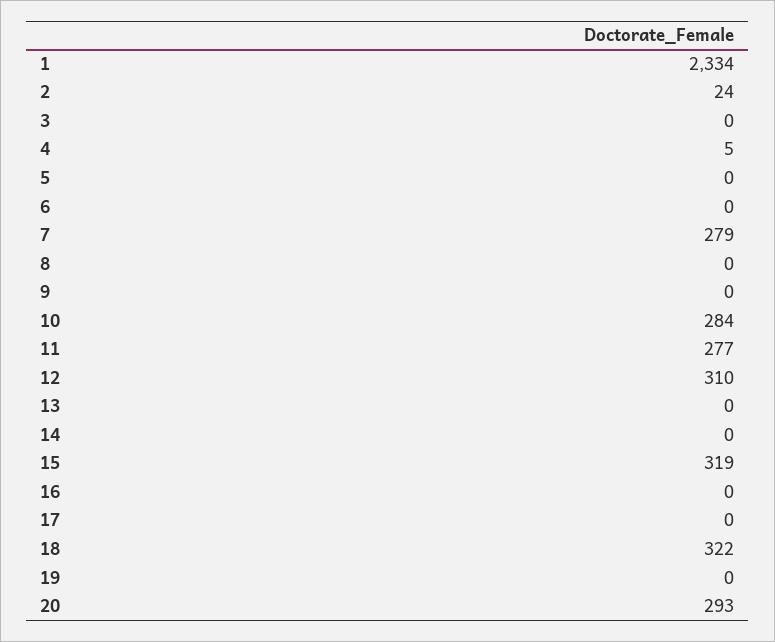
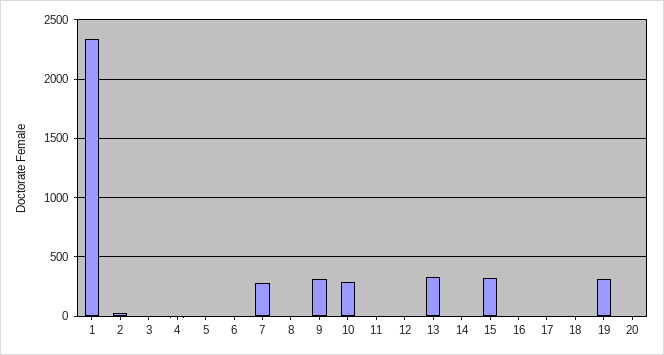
  {
    "1": 2334,
    "2": 24,
    "3": 0,
    "4": 5,
    "5": 0,
    "6": 0,
    "7": 279,
    "8": 0,
-   "9": 0,
+   "9": 300,
    "10": 284,
-   "11": 277,
+   "11": 0,
-   "12": 310,
+   "12": 0,
-   "13": 0,
+   "13": 300,
    "14": 0,
    "15": 319,
    "16": 0,
    "17": 0,
-   "18": 322,
+   "18": 0,
-   "19": 0,
+   "19": 300,
-   "20": 293
+   "20": 0
  }

